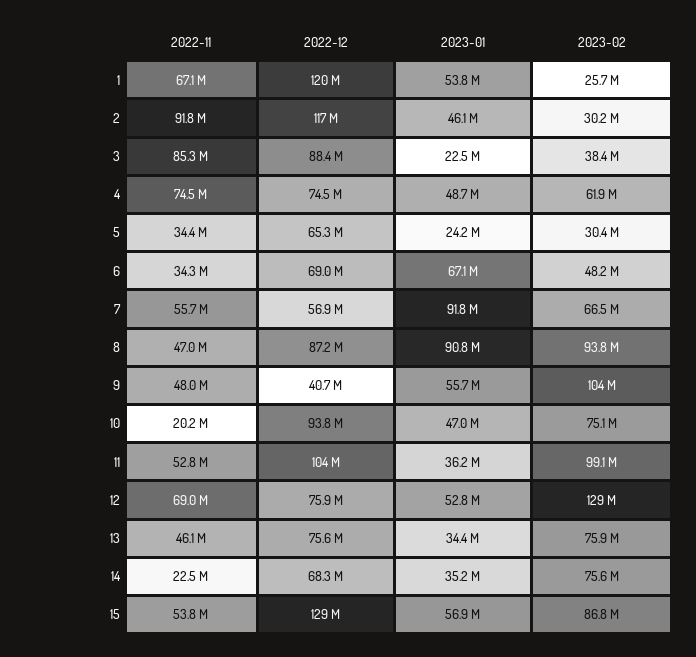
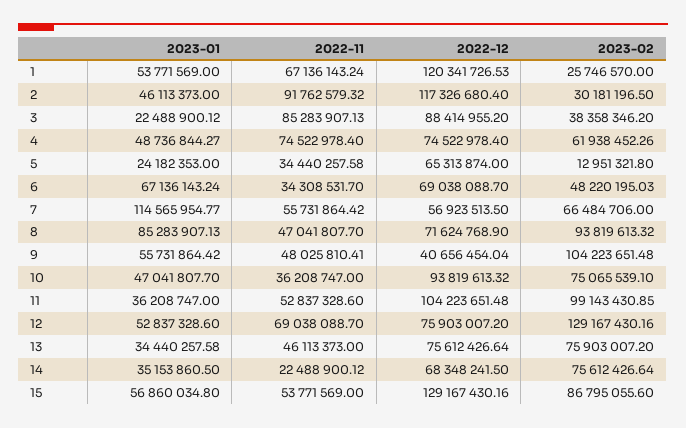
  {
    "2022-11": {
      "1": 67136143.24,
      "2": 91762579.32,
      "3": 85283907.13,
      "4": 74522978.4,
      "5": 34440257.58,
      "6": 34308531.7,
      "7": 55731864.42,
      "8": 47041807.7,
      "9": 48025810.41,
-     "10": 20200000,
+     "10": 36208747,
      "11": 52837328.6,
      "12": 69038088.7,
      "13": 46113373,
      "14": 22488900.12,
      "15": 53771569
    },
    "2022-12": {
      "1": 120341726.53,
      "2": 117326680.4,
      "3": 88414955.2,
      "4": 74522978.4,
      "5": 65313874,
      "6": 69038088.7,
      "7": 56923513.5,
-     "8": 87200000,
+     "8": 71624768.9,
      "9": 40656454.04,
      "10": 93819613.32,
      "11": 104223651.48,
      "12": 75903007.2,
      "13": 75612426.64,
      "14": 68348241.5,
      "15": 129167430.16
    },
    "2023-01": {
      "1": 53771569,
      "2": 46113373,
      "3": 22488900.12,
      "4": 48736844.27,
      "5": 24182353,
      "6": 67136143.24,
-     "7": 91800000,
+     "7": 114565954.77,
-     "8": 90800000,
+     "8": 85283907.13,
      "9": 55731864.42,
      "10": 47041807.7,
      "11": 36208747,
      "12": 52837328.6,
      "13": 34440257.58,
      "14": 35153860.5,
      "15": 56860034.8
    },
    "2023-02": {
      "1": 25746570,
      "2": 30181196.5,
      "3": 38358346.2,
      "4": 61938452.26,
-     "5": 30400000,
+     "5": 12951321.8,
      "6": 48220195.03,
      "7": 66484706,
      "8": 93819613.32,
      "9": 104223651.48,
      "10": 75065539.1,
      "11": 99143430.85,
      "12": 129167430.16,
      "13": 75903007.2,
      "14": 75612426.64,
      "15": 86795055.6
    }
  }

